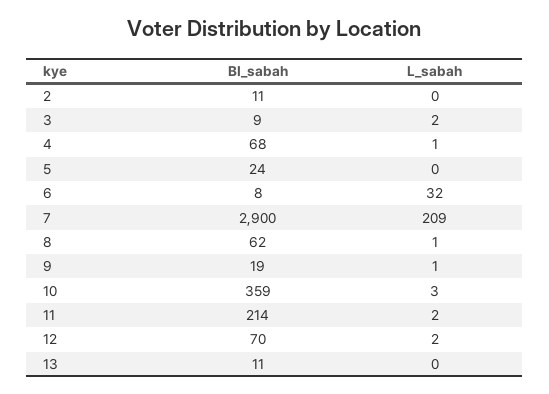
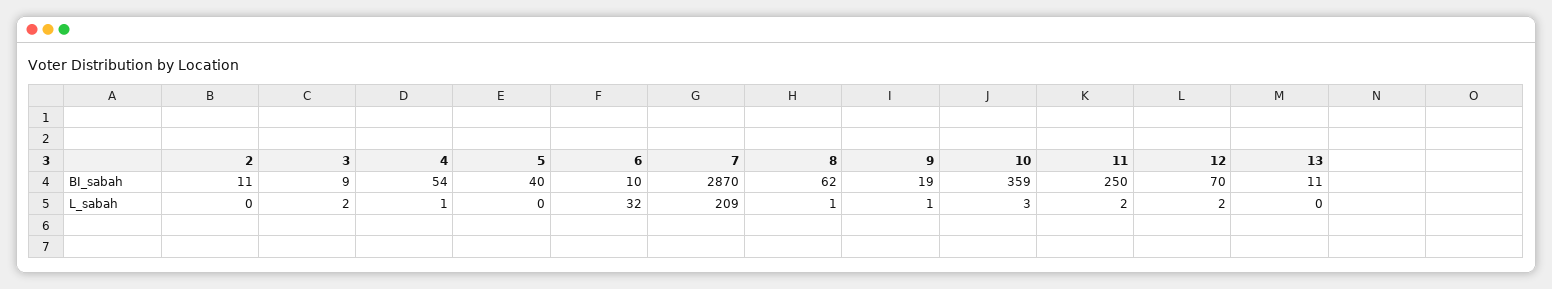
  {
    "BI_sabah": {
      "2": 11,
      "3": 9,
-     "4": 68,
+     "4": 54,
-     "5": 24,
+     "5": 40,
-     "6": 8,
+     "6": 10,
-     "7": 2900,
+     "7": 2870,
      "8": 62,
      "9": 19,
      "10": 359,
-     "11": 214,
+     "11": 250,
      "12": 70,
      "13": 11
    },
    "L_sabah": {
      "2": 0,
      "3": 2,
      "4": 1,
      "5": 0,
      "6": 32,
      "7": 209,
      "8": 1,
      "9": 1,
      "10": 3,
      "11": 2,
      "12": 2,
      "13": 0
    }
  }

